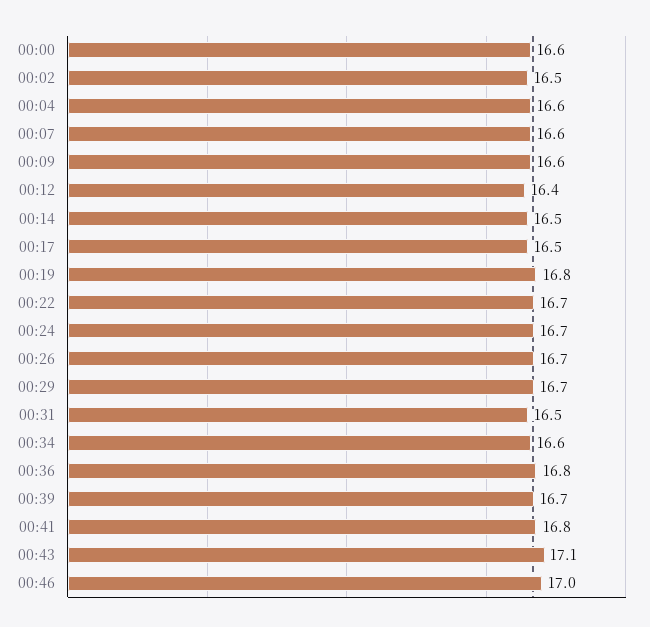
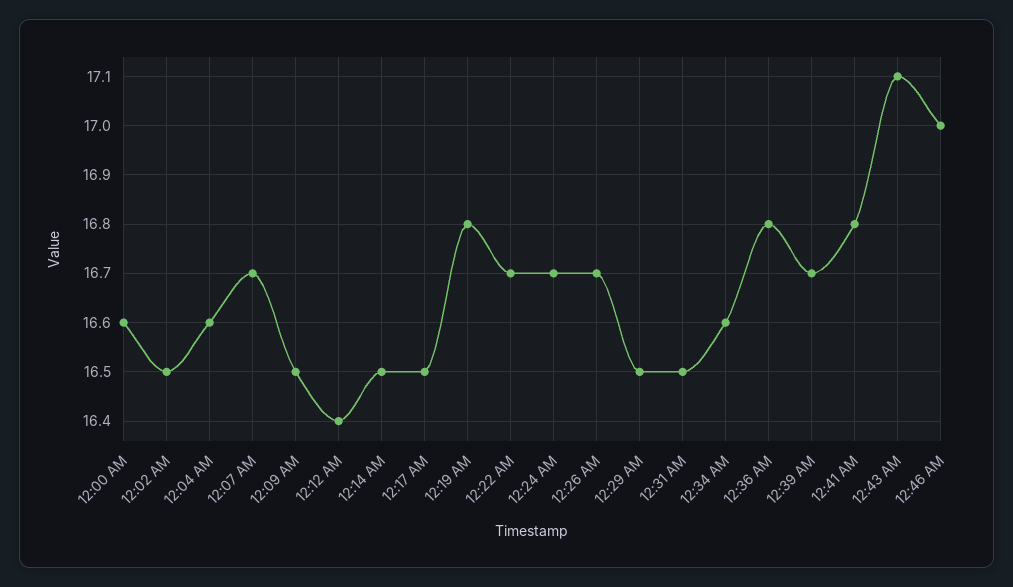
  {
    "00:00": 16.6,
    "00:02": 16.5,
    "00:04": 16.6,
-   "00:07": 16.6,
+   "00:07": 16.7,
-   "00:09": 16.6,
+   "00:09": 16.5,
    "00:12": 16.4,
    "00:14": 16.5,
    "00:17": 16.5,
    "00:19": 16.8,
    "00:22": 16.7,
    "00:24": 16.7,
    "00:26": 16.7,
-   "00:29": 16.7,
+   "00:29": 16.5,
    "00:31": 16.5,
    "00:34": 16.6,
    "00:36": 16.8,
    "00:39": 16.7,
    "00:41": 16.8,
    "00:43": 17.1,
    "00:46": 17
  }

